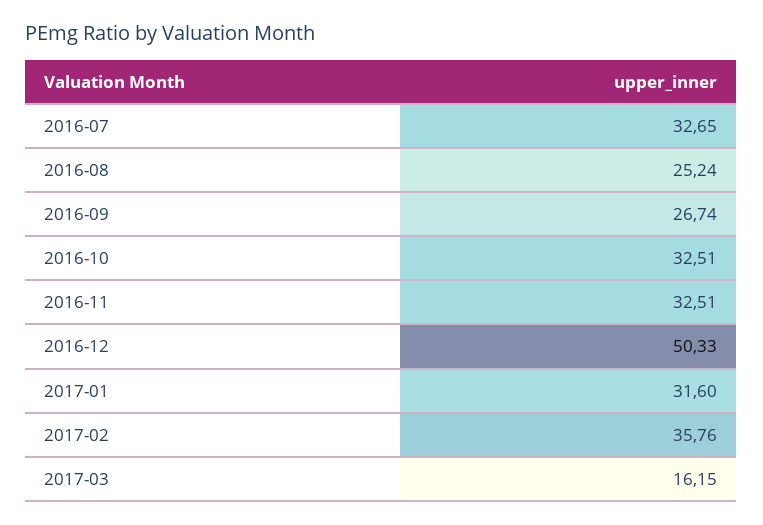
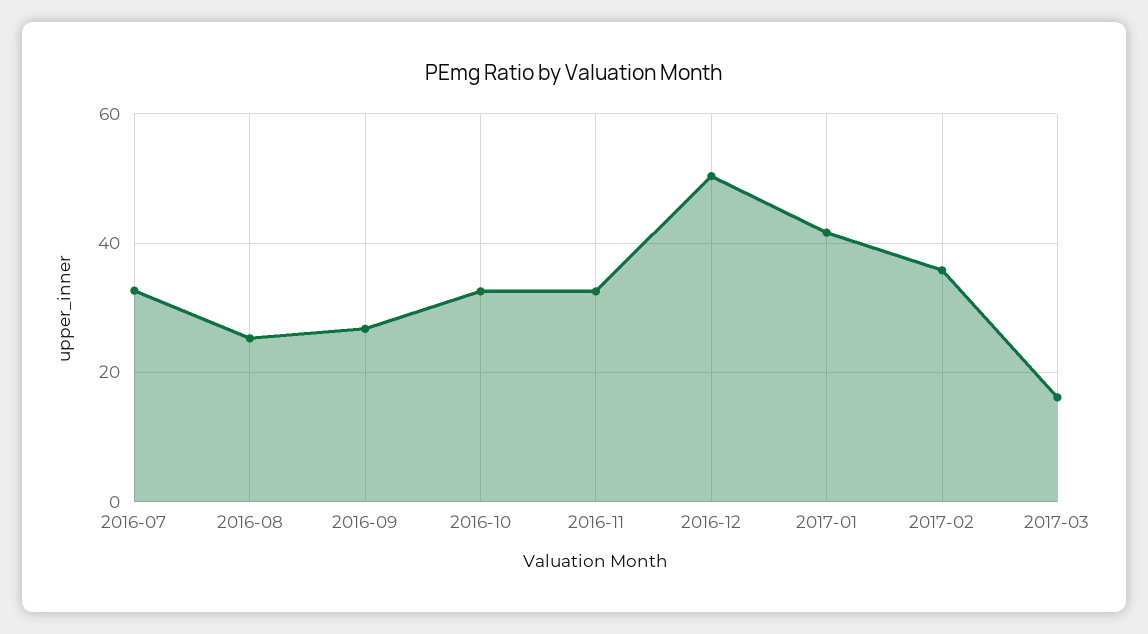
  {
    "2016-07": 32.65,
    "2016-08": 25.24,
    "2016-09": 26.74,
    "2016-10": 32.51,
    "2016-11": 32.51,
    "2016-12": 50.33,
-   "2017-01": 31.6,
+   "2017-01": 42,
    "2017-02": 35.76,
    "2017-03": 16.15
  }

